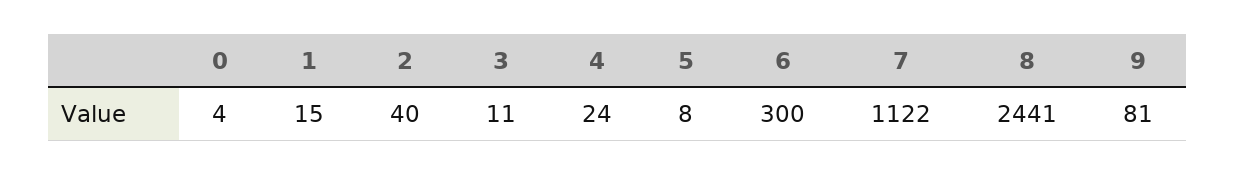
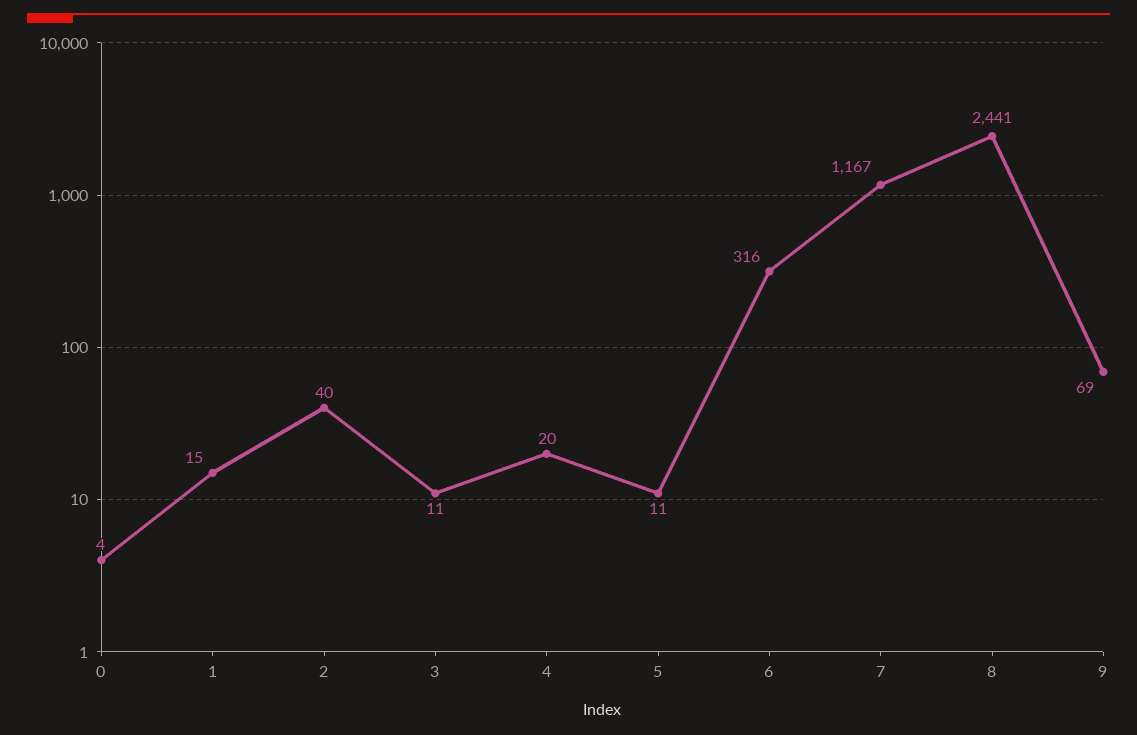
  {
    "0": 4,
    "1": 15,
    "2": 40,
    "3": 11,
-   "4": 24,
+   "4": 20,
-   "5": 8,
+   "5": 11,
-   "6": 300,
+   "6": 316,
-   "7": 1122,
+   "7": 1167,
    "8": 2441,
-   "9": 81
+   "9": 69
  }

